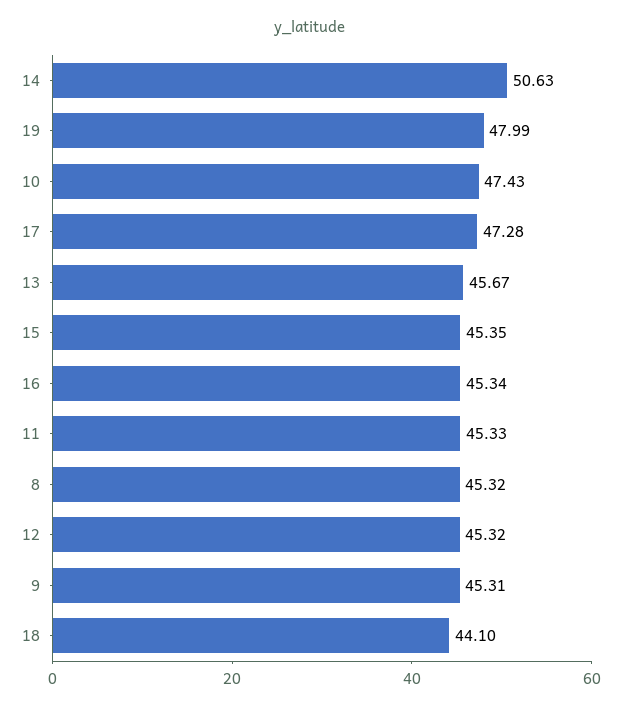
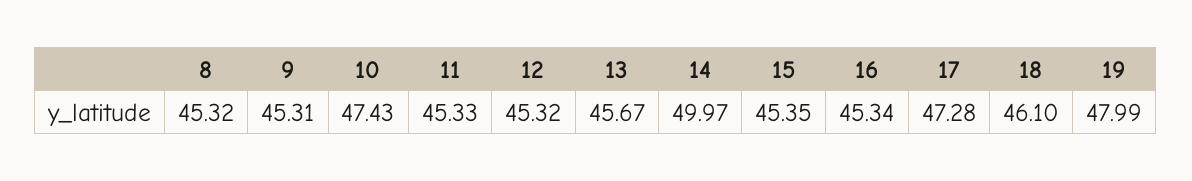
  {
-   "14": 50.63,
+   "14": 49.97,
    "19": 47.99,
    "10": 47.43,
    "17": 47.28,
    "13": 45.67,
    "15": 45.35,
    "16": 45.34,
    "11": 45.33,
    "8": 45.32,
    "12": 45.32,
    "9": 45.31,
-   "18": 44.1
+   "18": 46.1
  }

